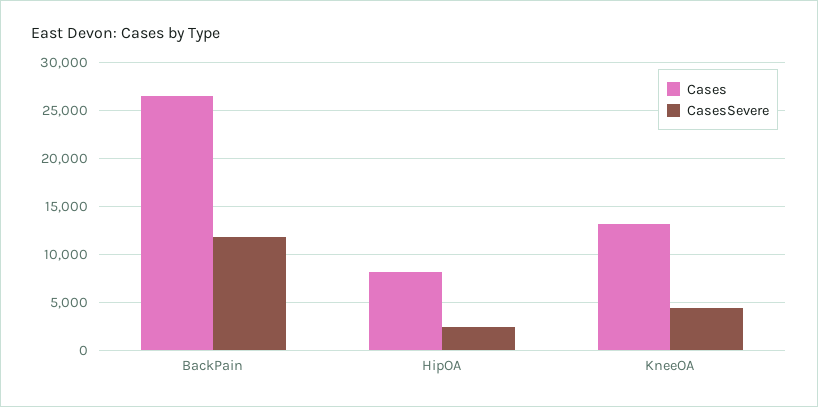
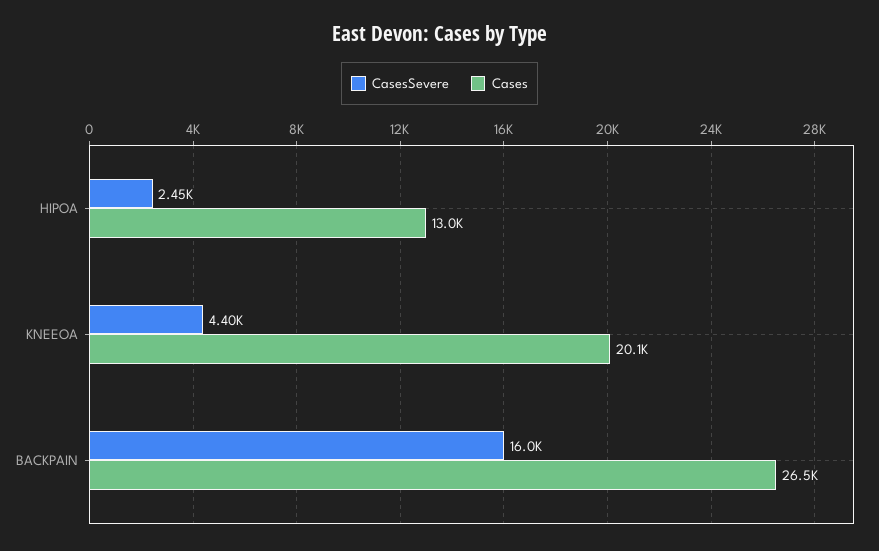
  {
    "Cases": {
      "BackPain": 26500,
-     "HipOA": 8000,
+     "HipOA": 13000,
-     "KneeOA": 13000
+     "KneeOA": 20100
    },
    "CasesSevere": {
-     "BackPain": 12000,
+     "BackPain": 16000,
      "HipOA": 2450,
      "KneeOA": 4400
    }
  }

